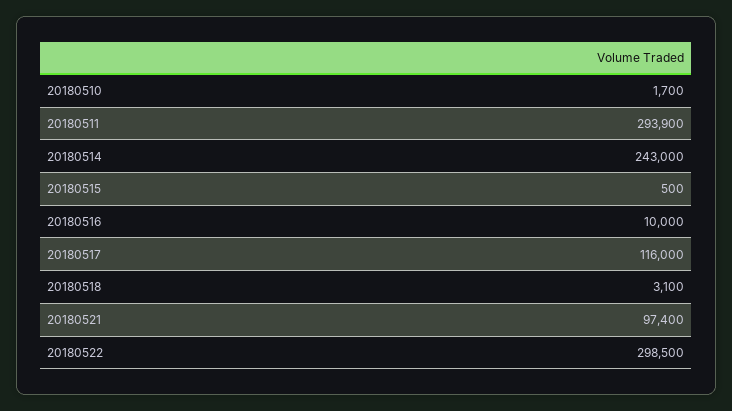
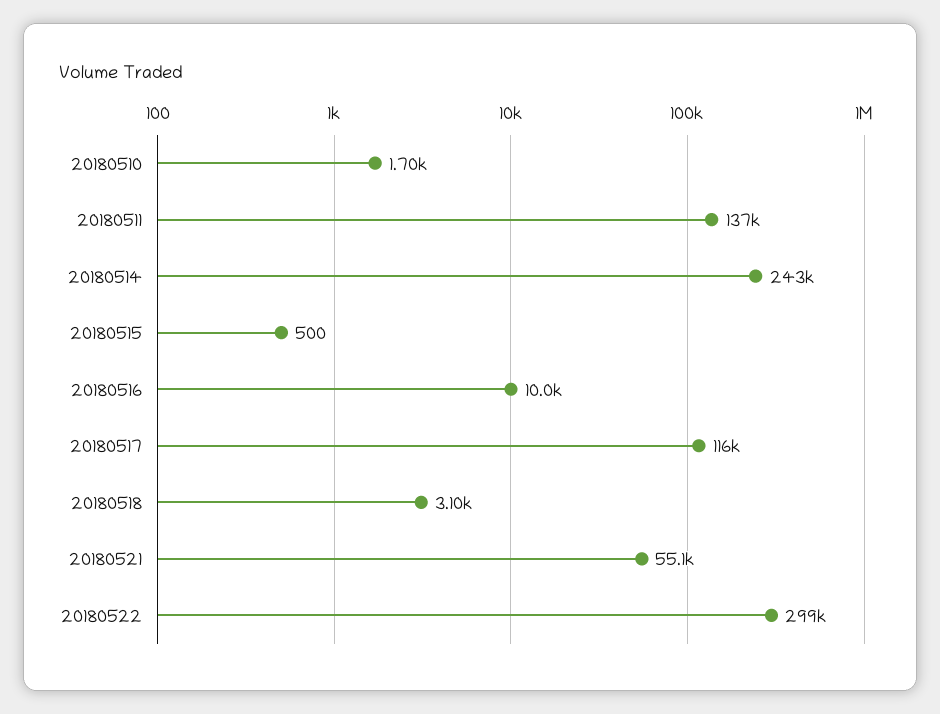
  {
    "20180510": 1700,
-   "20180511": 293900,
+   "20180511": 137000,
    "20180514": 243000,
    "20180515": 500,
    "20180516": 10000,
    "20180517": 116000,
    "20180518": 3100,
-   "20180521": 97400,
+   "20180521": 55100,
    "20180522": 298500
  }

